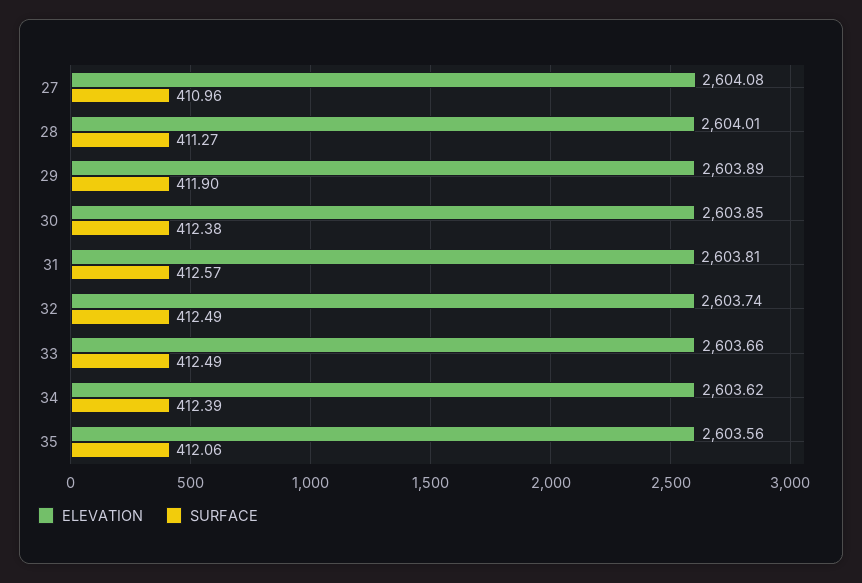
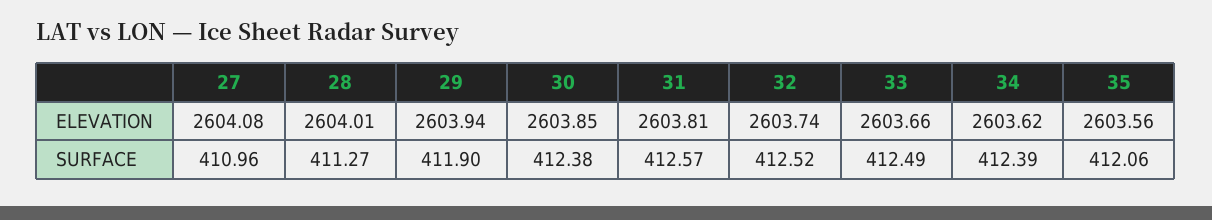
  {
    "ELEVATION": {
      "27": 2604.08,
      "28": 2604.01,
-     "29": 2603.89,
+     "29": 2603.94,
      "30": 2603.85,
      "31": 2603.81,
      "32": 2603.74,
      "33": 2603.66,
      "34": 2603.62,
      "35": 2603.56
    },
    "SURFACE": {
      "27": 410.96,
      "28": 411.27,
      "29": 411.9,
      "30": 412.38,
      "31": 412.57,
-     "32": 412.49,
+     "32": 412.52,
      "33": 412.49,
      "34": 412.39,
      "35": 412.06
    }
  }

